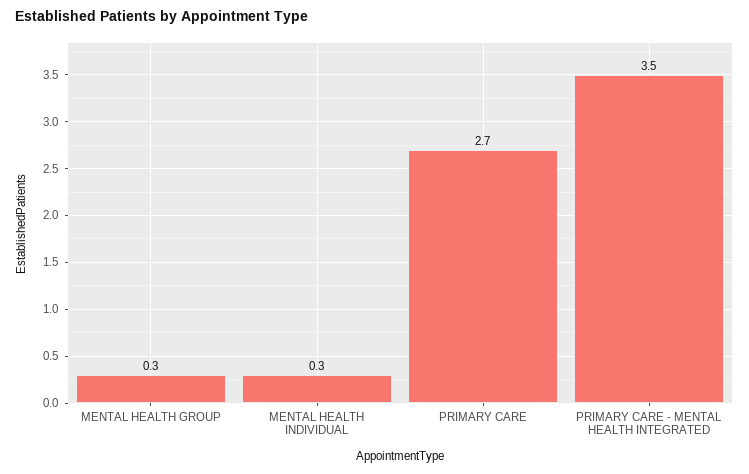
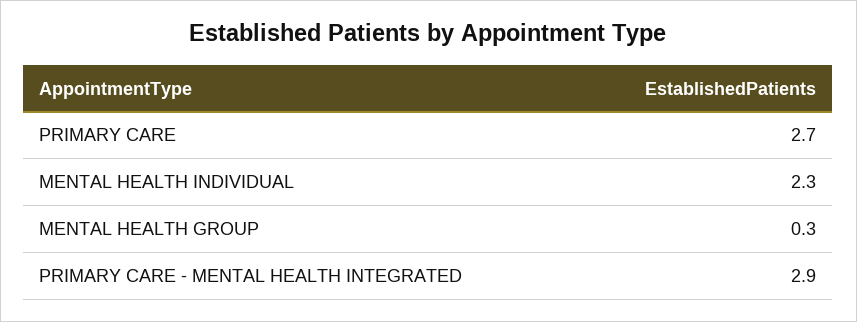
  {
    "MENTAL HEALTH GROUP": 0.3,
-   "MENTAL HEALTH INDIVIDUAL": 0.3,
+   "MENTAL HEALTH INDIVIDUAL": 2.3,
    "PRIMARY CARE": 2.7,
-   "PRIMARY CARE - MENTAL HEALTH INTEGRATED": 3.5
+   "PRIMARY CARE - MENTAL HEALTH INTEGRATED": 2.9
  }

